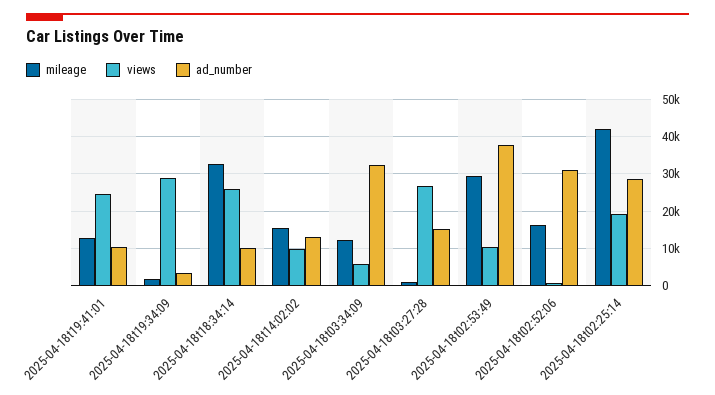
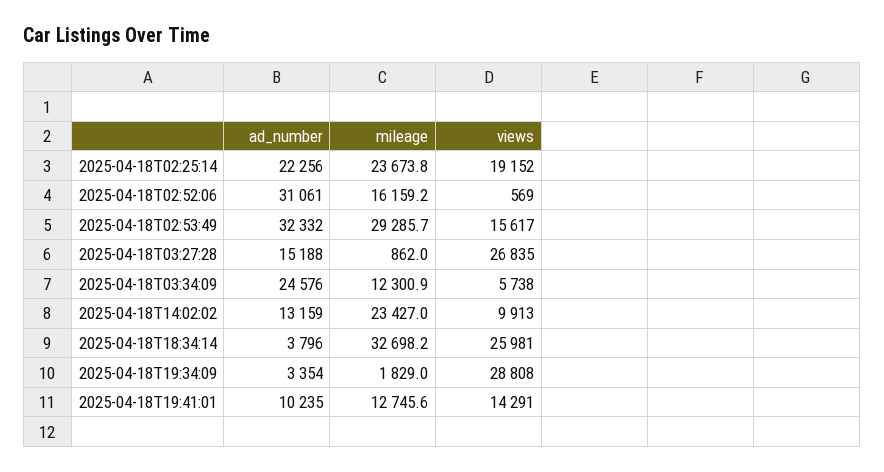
  {
    "mileage": {
      "2025-04-18t19:41:01": 12745.6,
      "2025-04-18t19:34:09": 1829,
      "2025-04-18t18:34:14": 32698.2,
-     "2025-04-18t14:02:02": 16000,
+     "2025-04-18t14:02:02": 23427,
      "2025-04-18t03:34:09": 12300.9,
      "2025-04-18t03:27:28": 862,
      "2025-04-18t02:53:49": 29285.7,
      "2025-04-18t02:52:06": 16159.2,
-     "2025-04-18t02:25:14": 42000
+     "2025-04-18t02:25:14": 23673.8
    },
    "views": {
-     "2025-04-18t19:41:01": 24000,
+     "2025-04-18t19:41:01": 14291,
      "2025-04-18t19:34:09": 28808,
      "2025-04-18t18:34:14": 25981,
      "2025-04-18t14:02:02": 9913,
      "2025-04-18t03:34:09": 5738,
      "2025-04-18t03:27:28": 26835,
-     "2025-04-18t02:53:49": 10000,
+     "2025-04-18t02:53:49": 15617,
      "2025-04-18t02:52:06": 569,
      "2025-04-18t02:25:14": 19152
    },
    "ad_number": {
      "2025-04-18t19:41:01": 10235,
      "2025-04-18t19:34:09": 3354,
-     "2025-04-18t18:34:14": 10000,
+     "2025-04-18t18:34:14": 3796,
      "2025-04-18t14:02:02": 13159,
-     "2025-04-18t03:34:09": 32000,
+     "2025-04-18t03:34:09": 24576,
      "2025-04-18t03:27:28": 15188,
-     "2025-04-18t02:53:49": 38000,
+     "2025-04-18t02:53:49": 32332,
      "2025-04-18t02:52:06": 31061,
-     "2025-04-18t02:25:14": 28000
+     "2025-04-18t02:25:14": 22256
    }
  }

